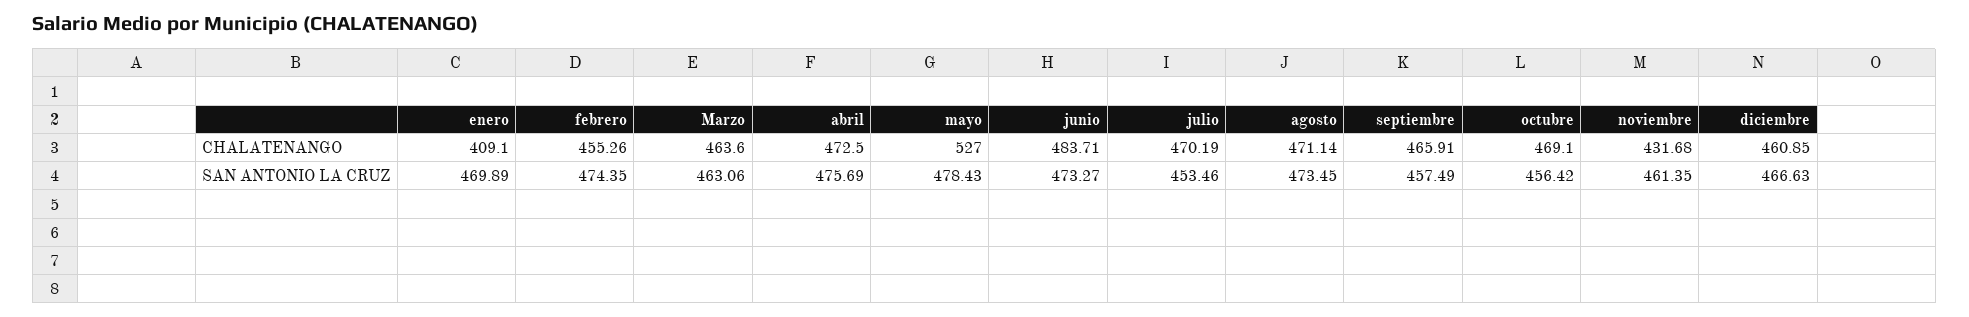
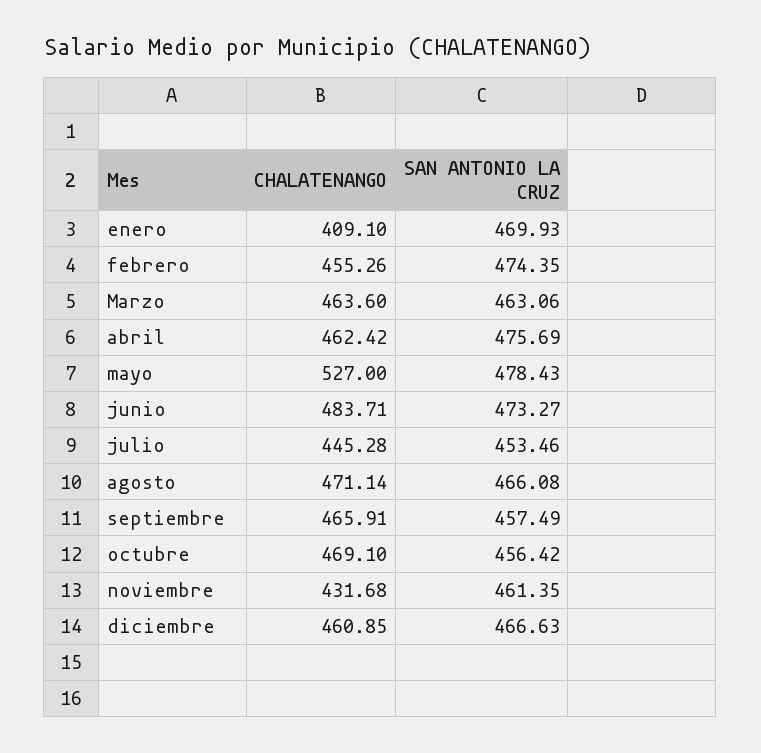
  {
    "enero": {
      "CHALATENANGO": 409.1,
-     "SAN ANTONIO LA CRUZ": 469.89
+     "SAN ANTONIO LA CRUZ": 469.93
    },
    "febrero": {
      "CHALATENANGO": 455.26,
      "SAN ANTONIO LA CRUZ": 474.35
    },
    "Marzo": {
      "CHALATENANGO": 463.6,
      "SAN ANTONIO LA CRUZ": 463.06
    },
    "abril": {
-     "CHALATENANGO": 472.5,
+     "CHALATENANGO": 462.42,
      "SAN ANTONIO LA CRUZ": 475.69
    },
    "mayo": {
      "CHALATENANGO": 527,
      "SAN ANTONIO LA CRUZ": 478.43
    },
    "junio": {
      "CHALATENANGO": 483.71,
      "SAN ANTONIO LA CRUZ": 473.27
    },
    "julio": {
-     "CHALATENANGO": 470.19,
+     "CHALATENANGO": 445.28,
      "SAN ANTONIO LA CRUZ": 453.46
    },
    "agosto": {
      "CHALATENANGO": 471.14,
-     "SAN ANTONIO LA CRUZ": 473.45
+     "SAN ANTONIO LA CRUZ": 466.08
    },
    "septiembre": {
      "CHALATENANGO": 465.91,
      "SAN ANTONIO LA CRUZ": 457.49
    },
    "octubre": {
      "CHALATENANGO": 469.1,
      "SAN ANTONIO LA CRUZ": 456.42
    },
    "noviembre": {
      "CHALATENANGO": 431.68,
      "SAN ANTONIO LA CRUZ": 461.35
    },
    "diciembre": {
      "CHALATENANGO": 460.85,
      "SAN ANTONIO LA CRUZ": 466.63
    }
  }

